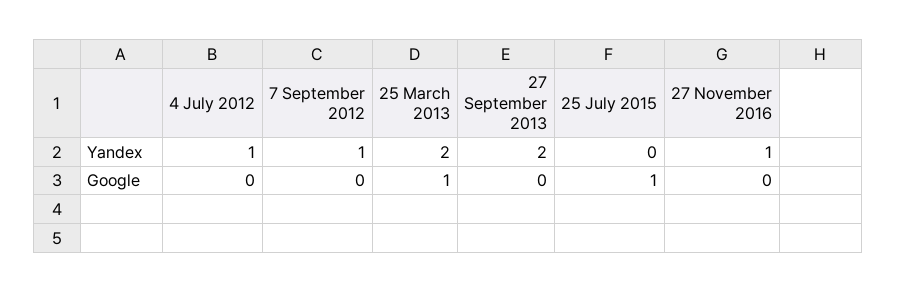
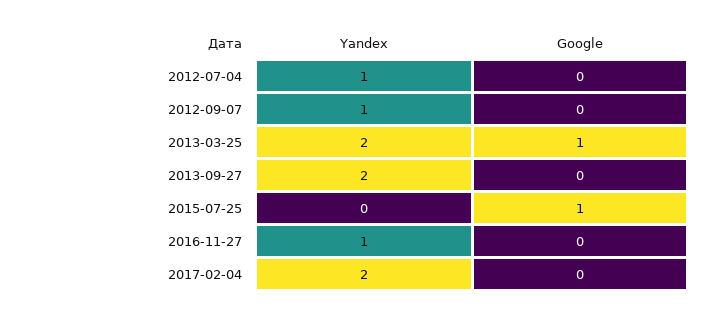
  {
    "4 July 2012": {
      "Yandex": 1,
      "Google": 0
    },
    "7 September 2012": {
      "Yandex": 1,
      "Google": 0
    },
    "25 March 2013": {
      "Yandex": 2,
      "Google": 1
    },
    "27 September 2013": {
      "Yandex": 2,
      "Google": 0
    },
    "25 July 2015": {
      "Yandex": 0,
      "Google": 1
    },
    "27 November 2016": {
      "Yandex": 1,
      "Google": 0
-   }
+   },
+   "2017-02-04": {
+     "Yandex": 2,
+     "Google": 0
+   }
  }

